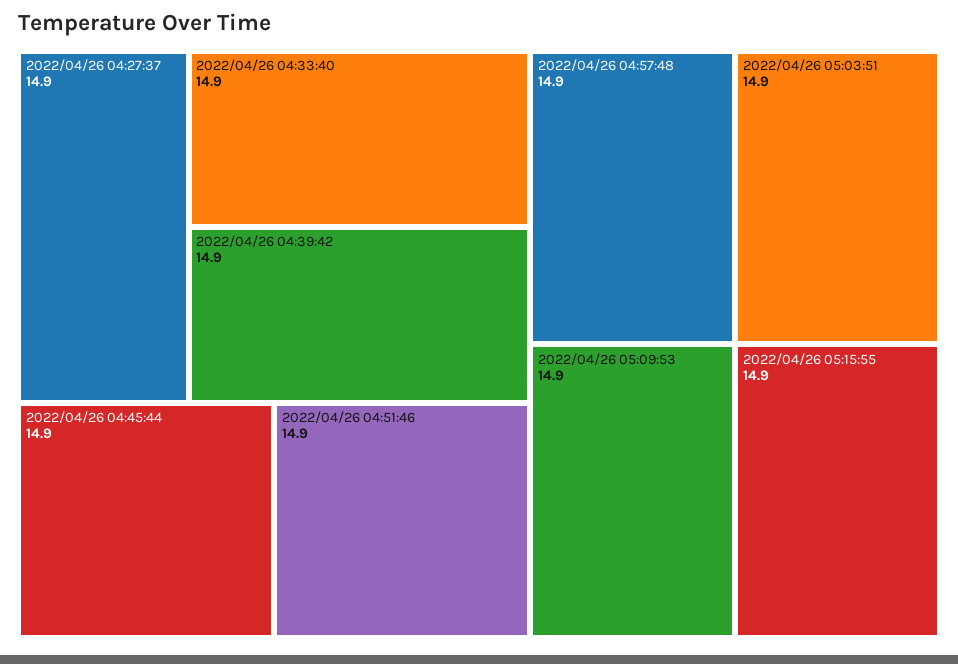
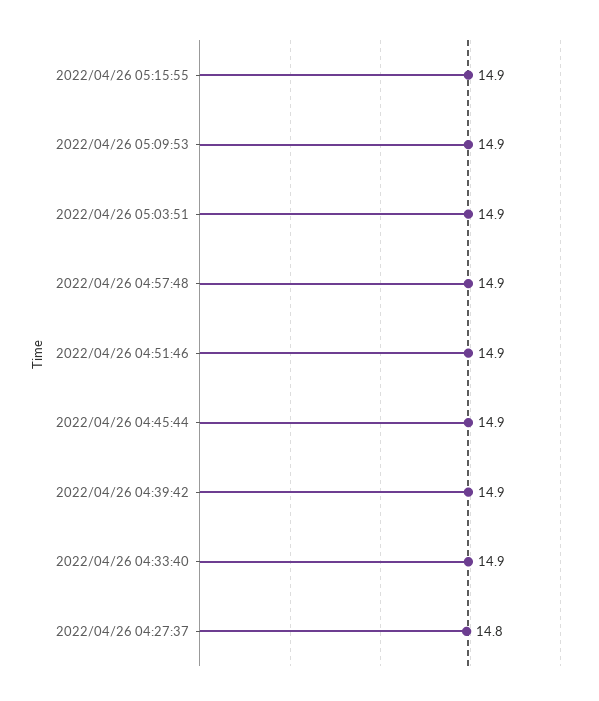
  {
-   "2022/04/26 04:27:37": 14.9,
+   "2022/04/26 04:27:37": 14.8,
    "2022/04/26 04:33:40": 14.9,
    "2022/04/26 04:39:42": 14.9,
    "2022/04/26 04:45:44": 14.9,
    "2022/04/26 04:51:46": 14.9,
    "2022/04/26 04:57:48": 14.9,
    "2022/04/26 05:03:51": 14.9,
    "2022/04/26 05:09:53": 14.9,
    "2022/04/26 05:15:55": 14.9
  }

